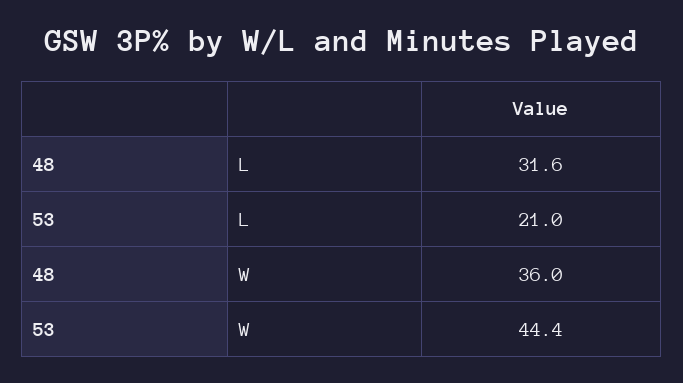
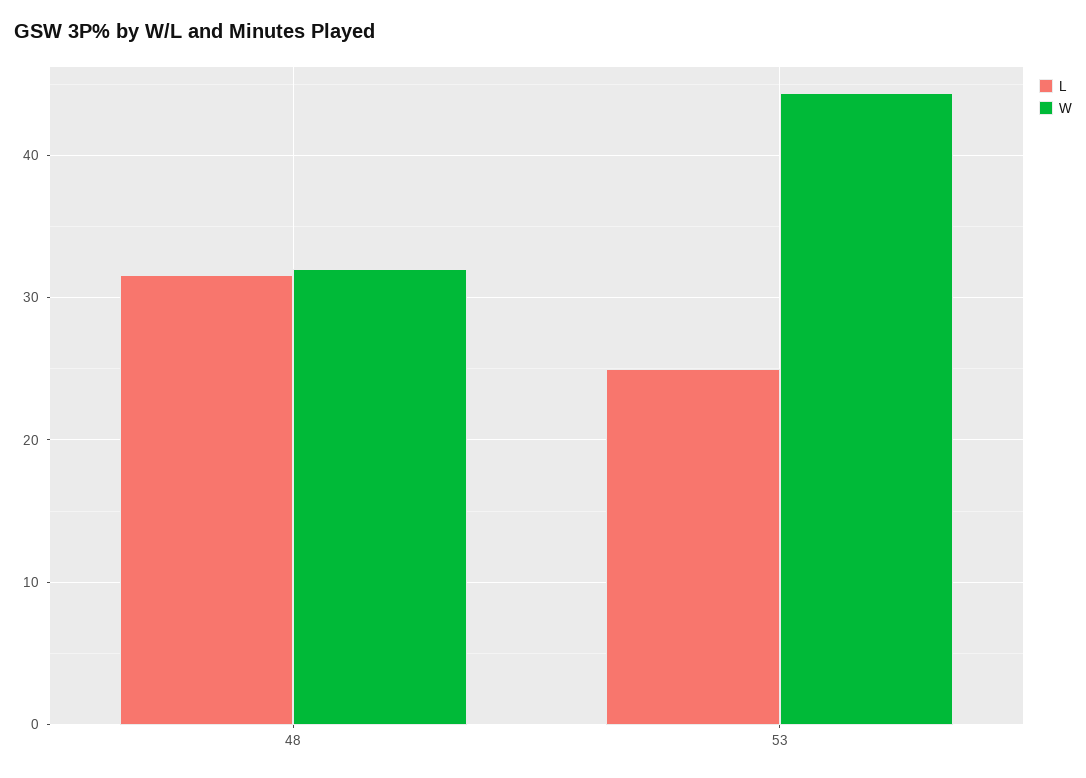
  {
    "L": {
      "48": 31.6,
-     "53": 21
+     "53": 25
    },
    "W": {
-     "48": 36,
+     "48": 32,
      "53": 44.4
    }
  }

